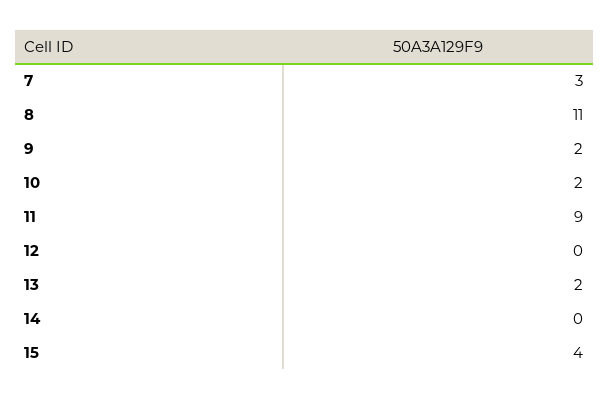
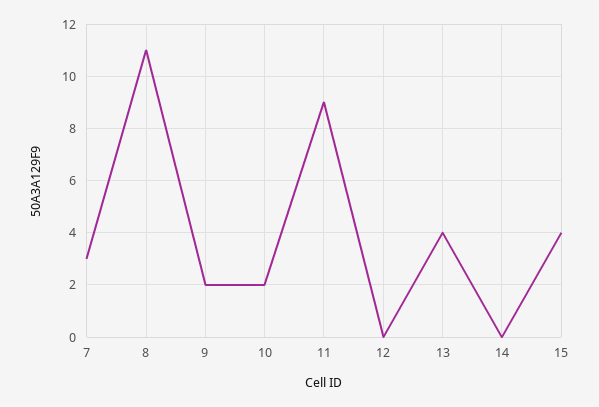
  {
    "7": 3,
    "8": 11,
    "9": 2,
    "10": 2,
    "11": 9,
    "12": 0,
-   "13": 2,
+   "13": 4,
    "14": 0,
    "15": 4
  }

